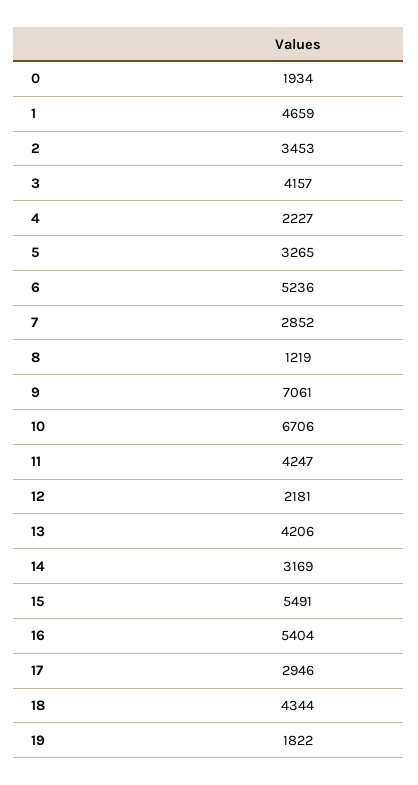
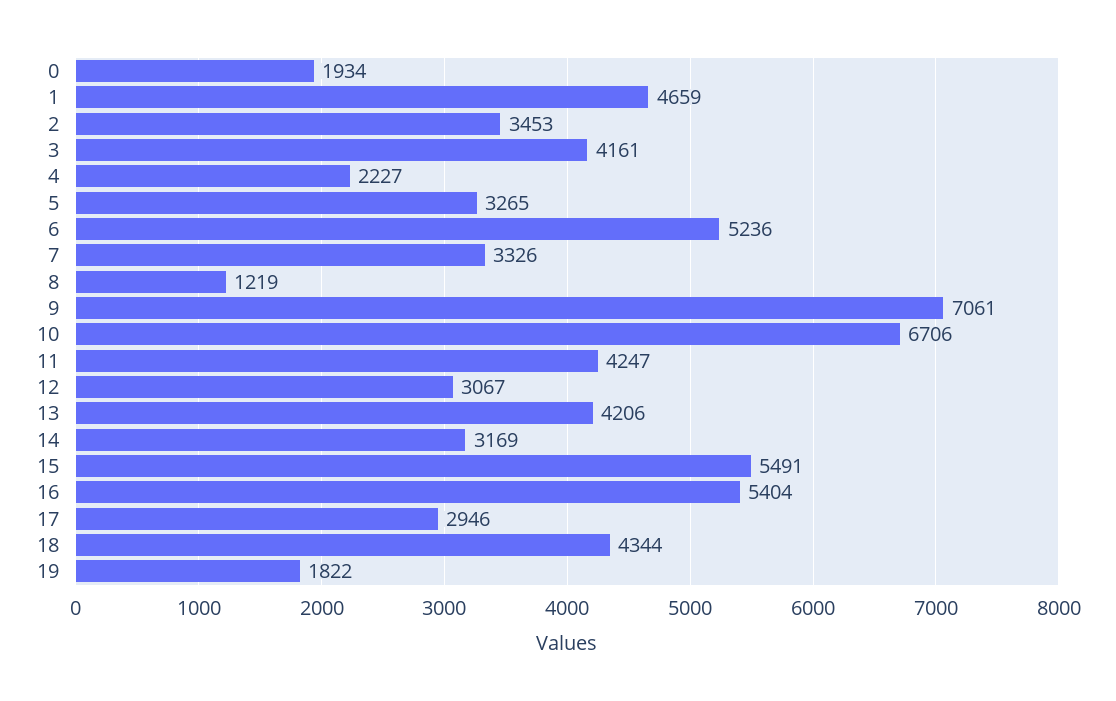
  {
    "0": 1934,
    "1": 4659,
    "2": 3453,
-   "3": 4157,
+   "3": 4161,
    "4": 2227,
    "5": 3265,
    "6": 5236,
-   "7": 2852,
+   "7": 3326,
    "8": 1219,
    "9": 7061,
    "10": 6706,
    "11": 4247,
-   "12": 2181,
+   "12": 3067,
    "13": 4206,
    "14": 3169,
    "15": 5491,
    "16": 5404,
    "17": 2946,
    "18": 4344,
    "19": 1822
  }

